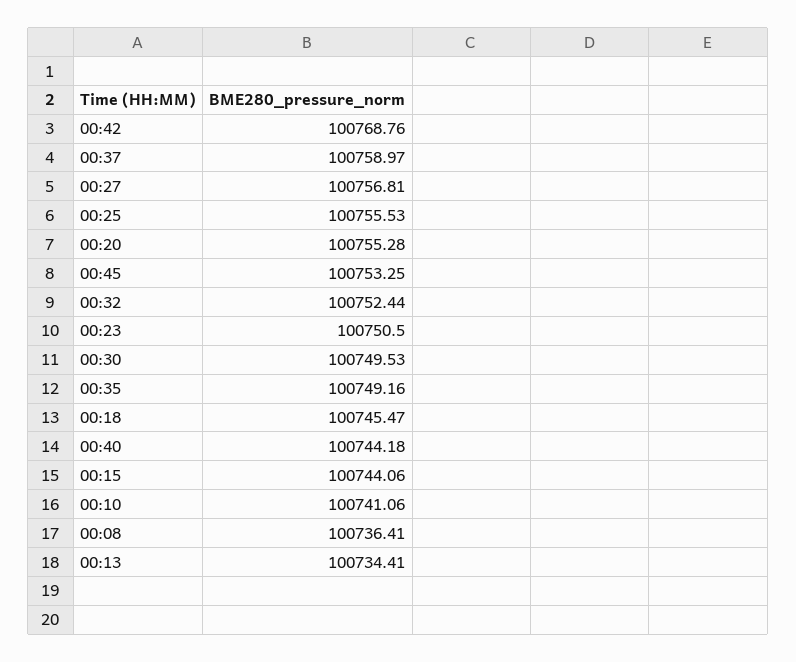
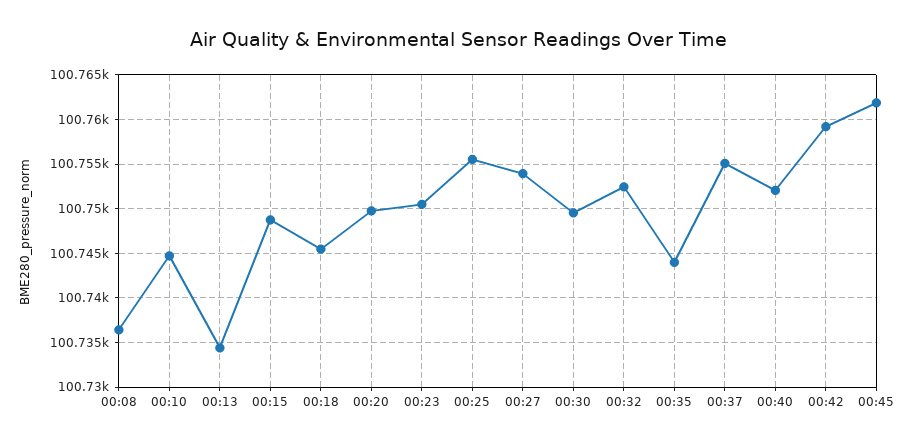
  {
-   "00:42": 100768.76,
+   "00:42": 100759,
-   "00:37": 100758.97,
+   "00:37": 100755,
-   "00:27": 100756.81,
+   "00:27": 100754,
    "00:25": 100755.53,
-   "00:20": 100755.28,
+   "00:20": 100750,
-   "00:45": 100753.25,
+   "00:45": 100762,
    "00:32": 100752.44,
    "00:23": 100750.5,
    "00:30": 100749.53,
-   "00:35": 100749.16,
+   "00:35": 100744,
    "00:18": 100745.47,
-   "00:40": 100744.18,
+   "00:40": 100752,
-   "00:15": 100744.06,
+   "00:15": 100749,
-   "00:10": 100741.06,
+   "00:10": 100745,
    "00:08": 100736.41,
    "00:13": 100734.41
  }

